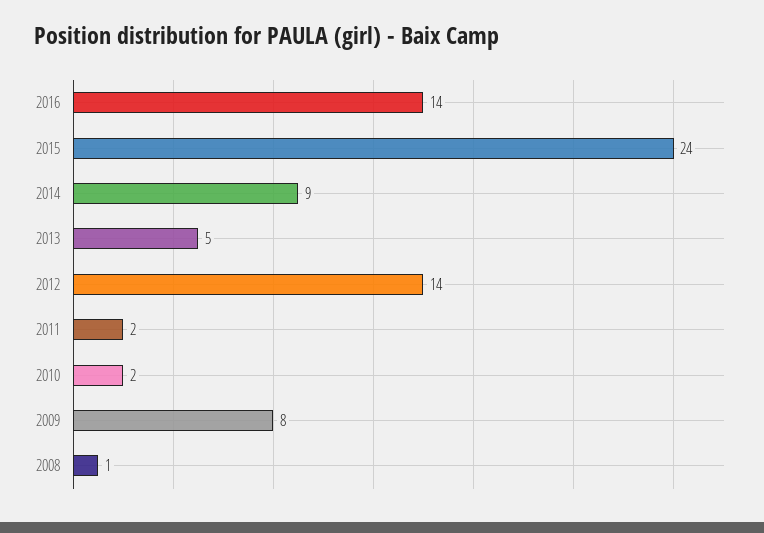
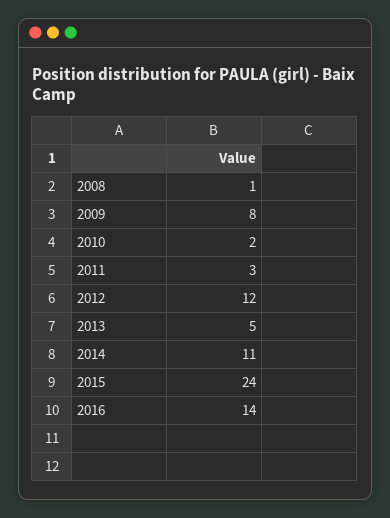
  {
    "2016": 14,
    "2015": 24,
-   "2014": 9,
+   "2014": 11,
    "2013": 5,
-   "2012": 14,
+   "2012": 12,
-   "2011": 2,
+   "2011": 3,
    "2010": 2,
    "2009": 8,
    "2008": 1
  }

